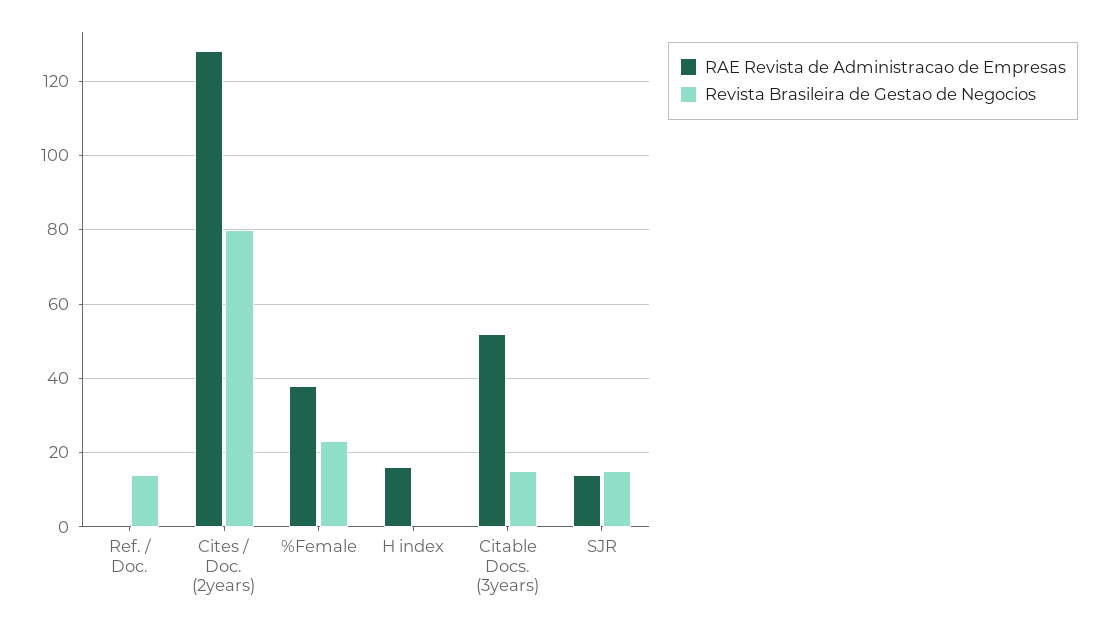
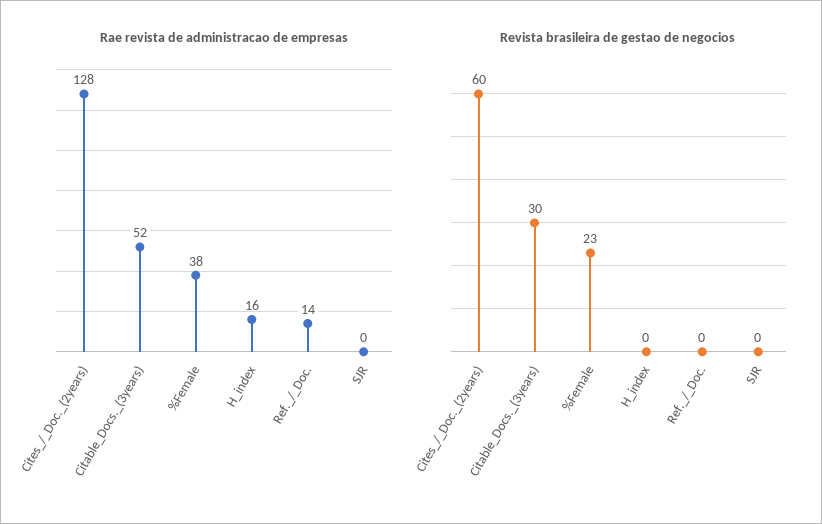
  {
    "RAE Revista de Administracao de Empresas": {
-     "Ref. / Doc.": 0,
+     "Ref. / Doc.": 14,
      "Cites / Doc. (2years)": 128,
      "%Female": 38,
      "H index": 16,
      "Citable Docs. (3years)": 52,
-     "SJR": 15
+     "SJR": 0
    },
    "Revista Brasileira de Gestao de Negocios": {
-     "Ref. / Doc.": 15,
+     "Ref. / Doc.": 0,
-     "Cites / Doc. (2years)": 80,
+     "Cites / Doc. (2years)": 60,
      "%Female": 23,
      "H index": 0,
-     "Citable Docs. (3years)": 15,
+     "Citable Docs. (3years)": 30,
-     "SJR": 15
+     "SJR": 0
    }
  }

